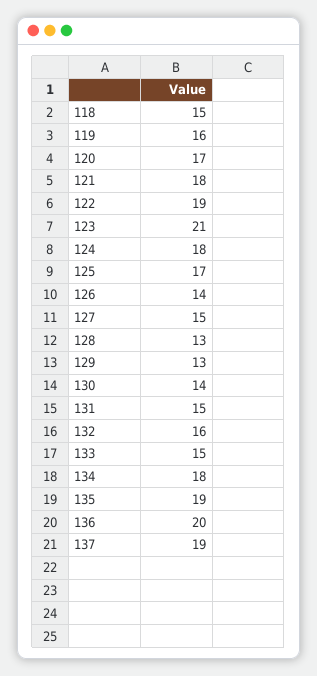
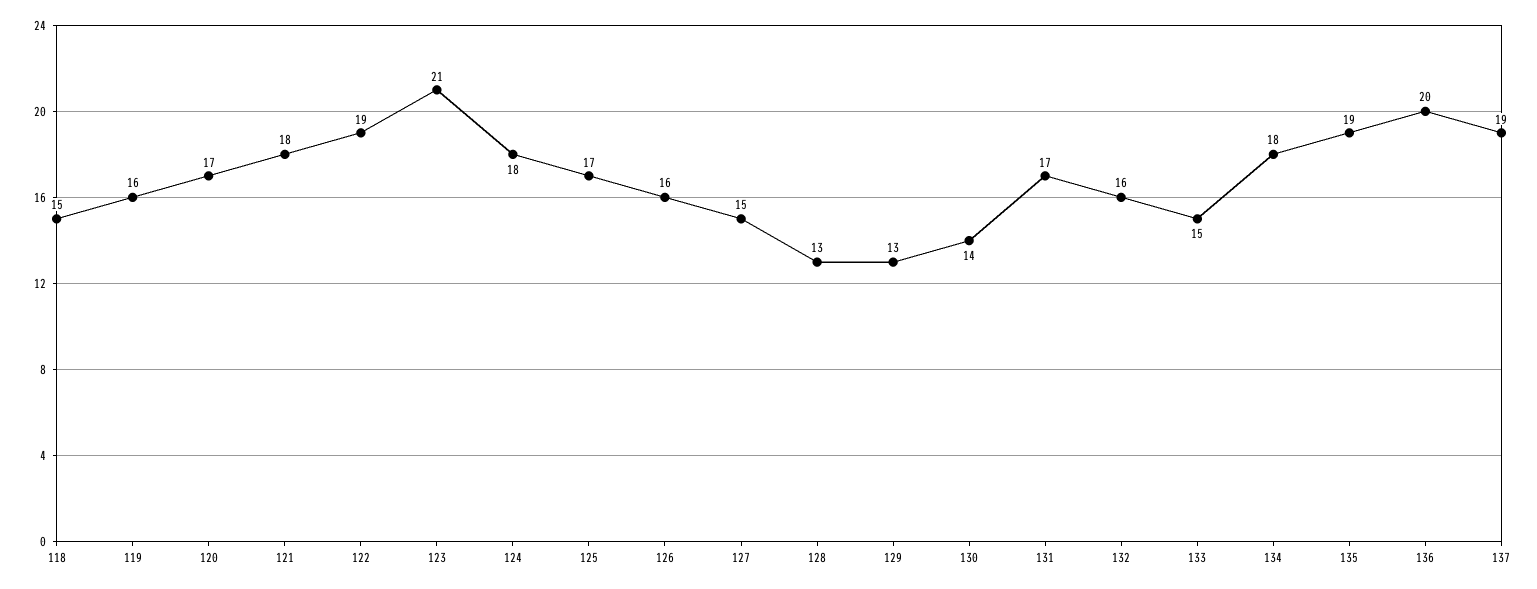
  {
    "118": 15,
    "119": 16,
    "120": 17,
    "121": 18,
    "122": 19,
    "123": 21,
    "124": 18,
    "125": 17,
-   "126": 14,
+   "126": 16,
    "127": 15,
    "128": 13,
    "129": 13,
    "130": 14,
-   "131": 15,
+   "131": 17,
    "132": 16,
    "133": 15,
    "134": 18,
    "135": 19,
    "136": 20,
    "137": 19
  }

